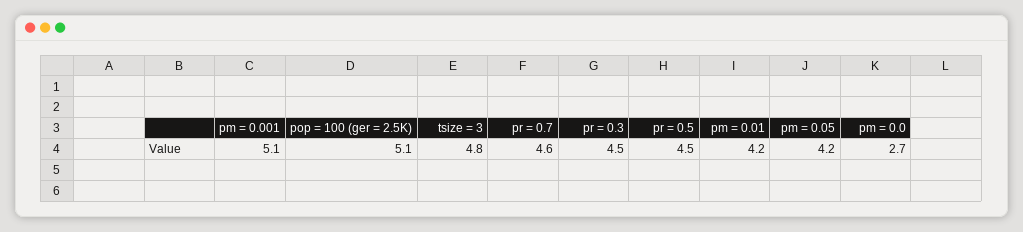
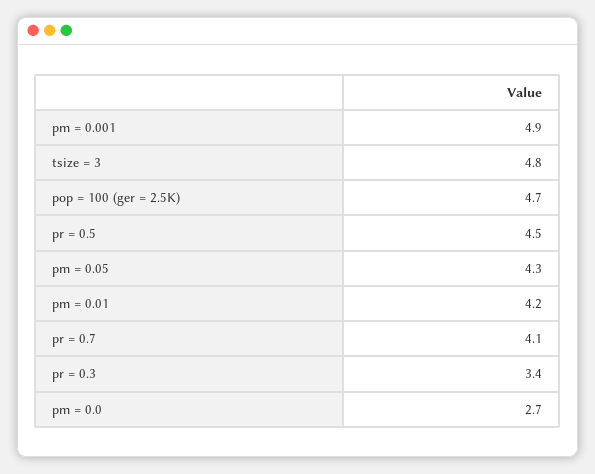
  {
-   "pm = 0.001": 5.1,
+   "pm = 0.001": 4.9,
-   "pop = 100 (ger = 2.5K)": 5.1,
+   "pop = 100 (ger = 2.5K)": 4.7,
    "tsize = 3": 4.8,
-   "pr = 0.7": 4.6,
+   "pr = 0.7": 4.1,
-   "pr = 0.3": 4.5,
+   "pr = 0.3": 3.4,
    "pr = 0.5": 4.5,
    "pm = 0.01": 4.2,
-   "pm = 0.05": 4.2,
+   "pm = 0.05": 4.3,
    "pm = 0.0": 2.7
  }

